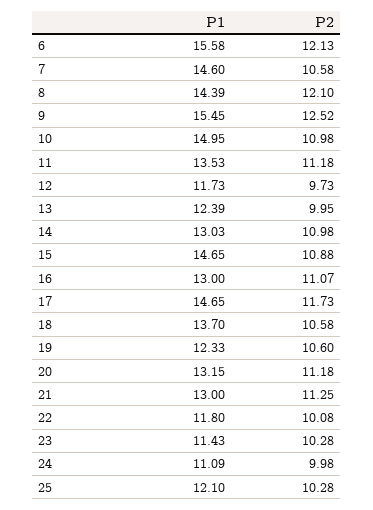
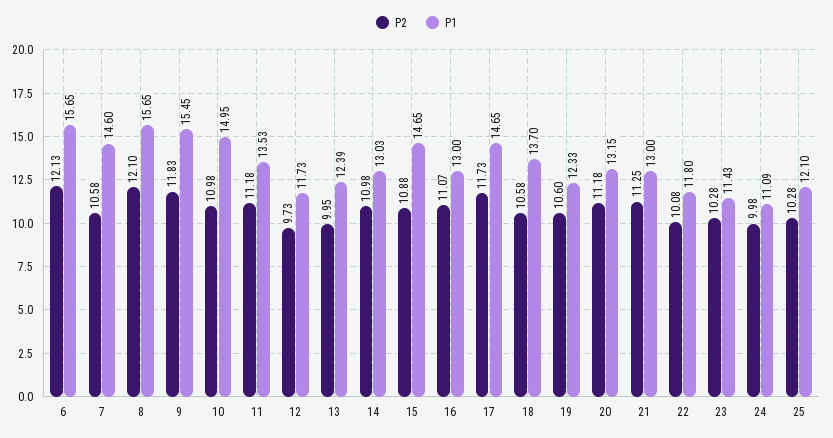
  {
    "P1": {
-     "6": 15.58,
+     "6": 15.65,
      "7": 14.6,
-     "8": 14.39,
+     "8": 15.65,
      "9": 15.45,
      "10": 14.95,
      "11": 13.53,
      "12": 11.73,
      "13": 12.39,
      "14": 13.03,
      "15": 14.65,
      "16": 13,
      "17": 14.65,
      "18": 13.7,
      "19": 12.33,
      "20": 13.15,
      "21": 13,
      "22": 11.8,
      "23": 11.43,
      "24": 11.09,
      "25": 12.1
    },
    "P2": {
      "6": 12.13,
      "7": 10.58,
      "8": 12.1,
-     "9": 12.52,
+     "9": 11.83,
      "10": 10.98,
      "11": 11.18,
      "12": 9.73,
      "13": 9.95,
      "14": 10.98,
      "15": 10.88,
      "16": 11.07,
      "17": 11.73,
      "18": 10.58,
      "19": 10.6,
      "20": 11.18,
      "21": 11.25,
      "22": 10.08,
      "23": 10.28,
      "24": 9.98,
      "25": 10.28
    }
  }

